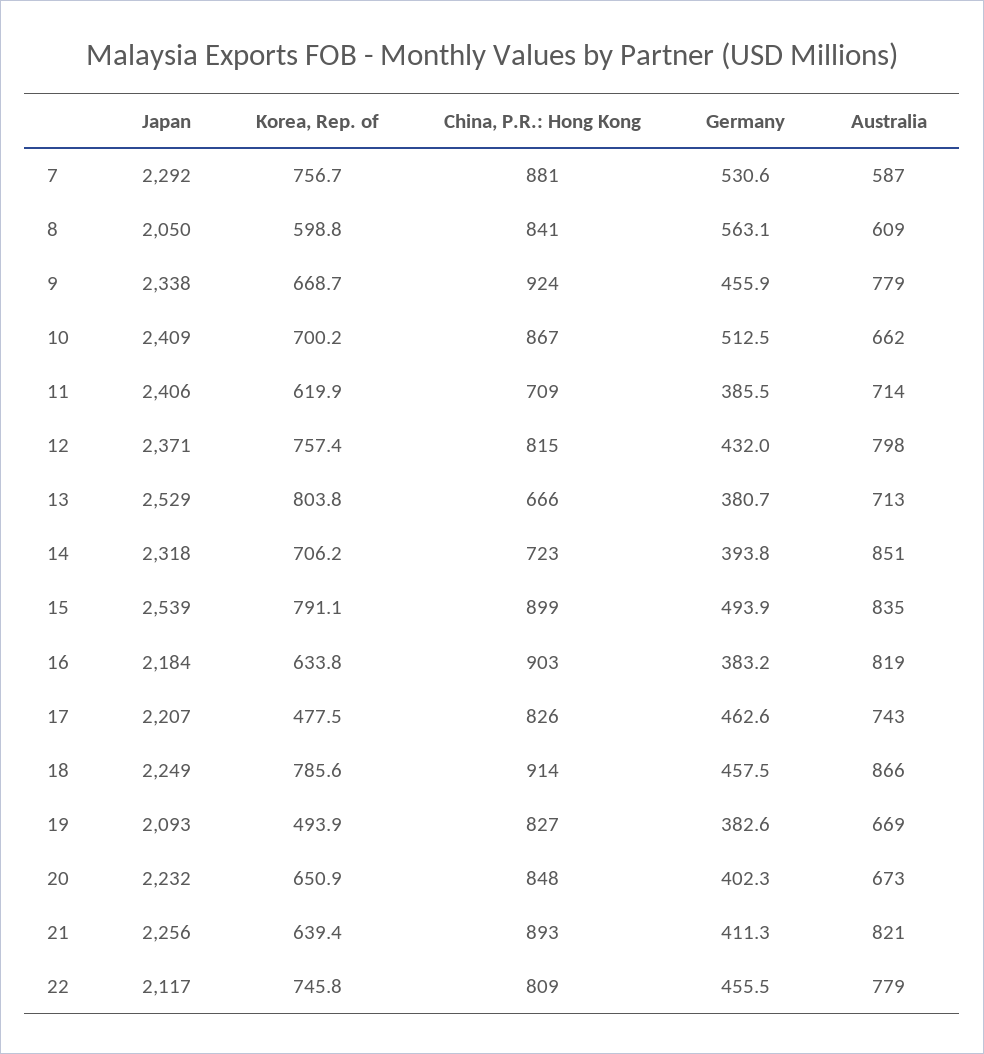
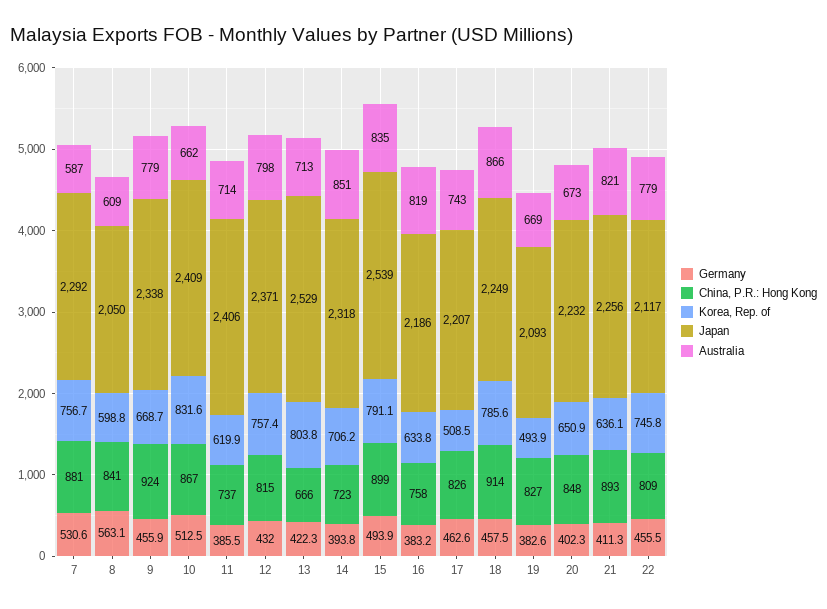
  {
    "Japan": {
      "7": 2292,
      "8": 2050,
      "9": 2338,
      "10": 2409,
      "11": 2406,
      "12": 2371,
      "13": 2529,
      "14": 2318,
      "15": 2539,
-     "16": 2184,
+     "16": 2186,
      "17": 2207,
      "18": 2249,
      "19": 2093,
      "20": 2232,
      "21": 2256,
      "22": 2117
    },
    "Korea, Rep. of": {
      "7": 756.7,
      "8": 598.8,
      "9": 668.7,
-     "10": 700.2,
+     "10": 831.6,
      "11": 619.9,
      "12": 757.4,
      "13": 803.8,
      "14": 706.2,
      "15": 791.1,
      "16": 633.8,
-     "17": 477.5,
+     "17": 508.5,
      "18": 785.6,
      "19": 493.9,
      "20": 650.9,
-     "21": 639.4,
+     "21": 636.1,
      "22": 745.8
    },
    "China, P.R.: Hong Kong": {
      "7": 881,
      "8": 841,
      "9": 924,
      "10": 867,
-     "11": 709,
+     "11": 737,
      "12": 815,
      "13": 666,
      "14": 723,
      "15": 899,
-     "16": 903,
+     "16": 758,
      "17": 826,
      "18": 914,
      "19": 827,
      "20": 848,
      "21": 893,
      "22": 809
    },
    "Germany": {
      "7": 530.6,
      "8": 563.1,
      "9": 455.9,
      "10": 512.5,
      "11": 385.5,
      "12": 432,
-     "13": 380.7,
+     "13": 422.3,
      "14": 393.8,
      "15": 493.9,
      "16": 383.2,
      "17": 462.6,
      "18": 457.5,
      "19": 382.6,
      "20": 402.3,
      "21": 411.3,
      "22": 455.5
    },
    "Australia": {
      "7": 587,
      "8": 609,
      "9": 779,
      "10": 662,
      "11": 714,
      "12": 798,
      "13": 713,
      "14": 851,
      "15": 835,
      "16": 819,
      "17": 743,
      "18": 866,
      "19": 669,
      "20": 673,
      "21": 821,
      "22": 779
    }
  }

